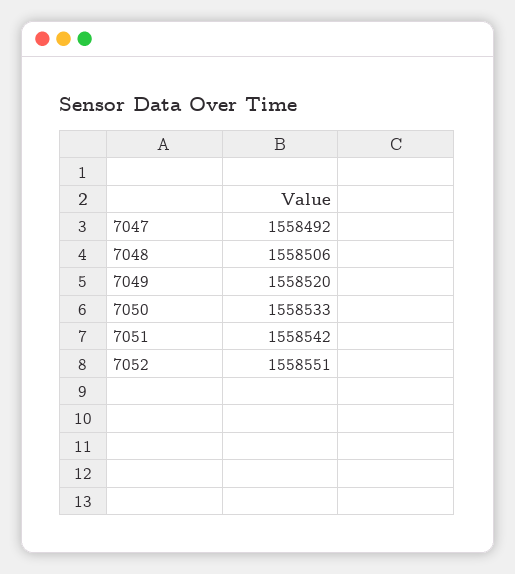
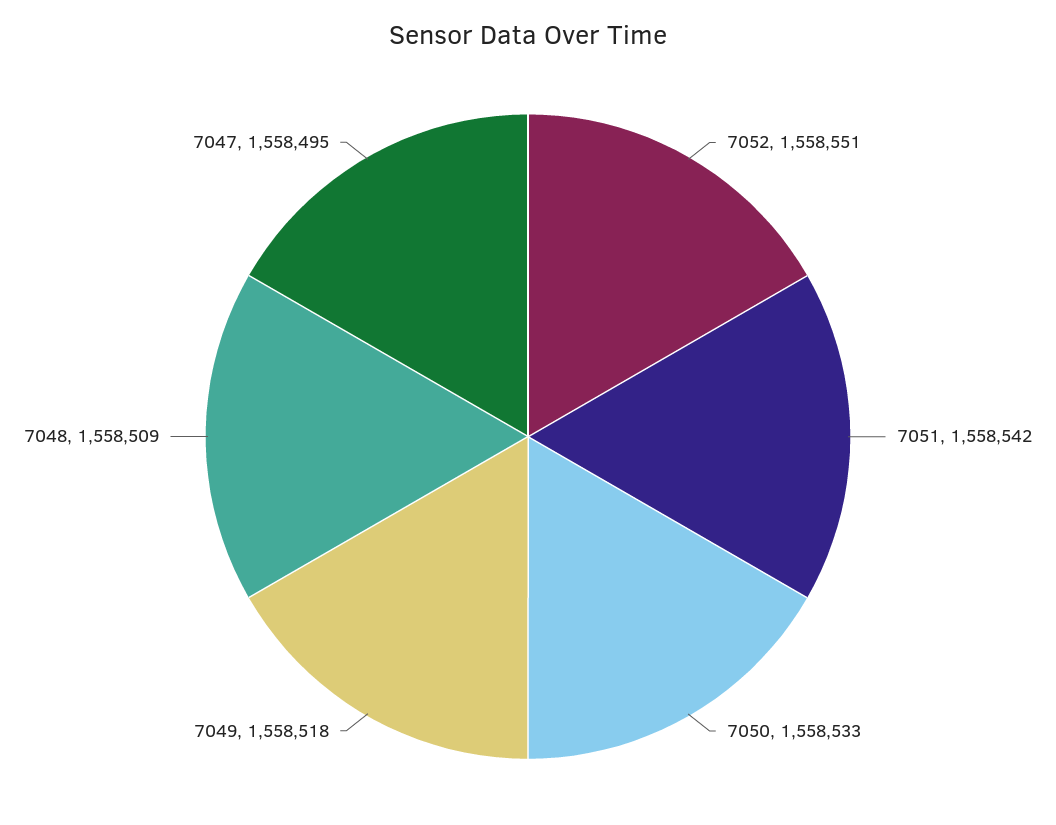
  {
-   "7047": 1558492,
+   "7047": 1558495,
-   "7048": 1558506,
+   "7048": 1558509,
-   "7049": 1558520,
+   "7049": 1558518,
    "7050": 1558533,
    "7051": 1558542,
    "7052": 1558551
  }

